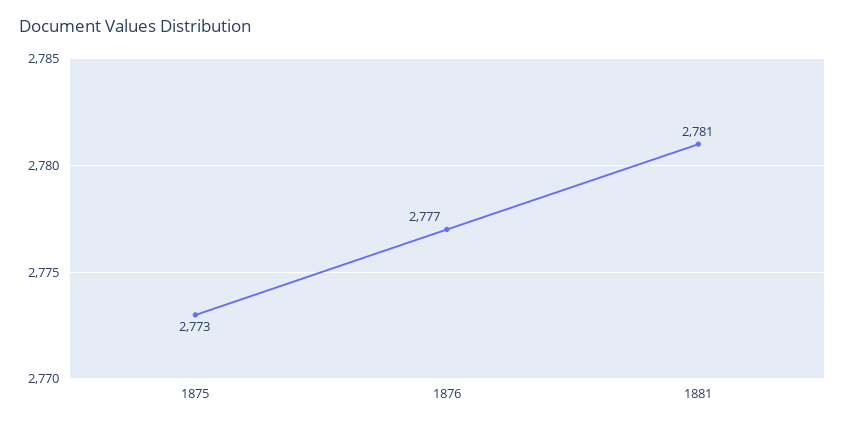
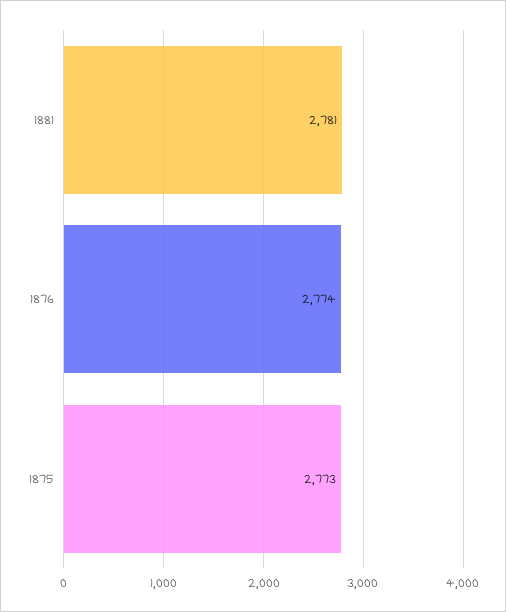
  {
    "1875": 2773,
-   "1876": 2777,
+   "1876": 2774,
    "1881": 2781
  }

